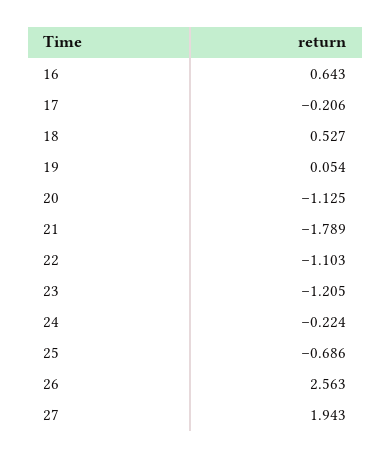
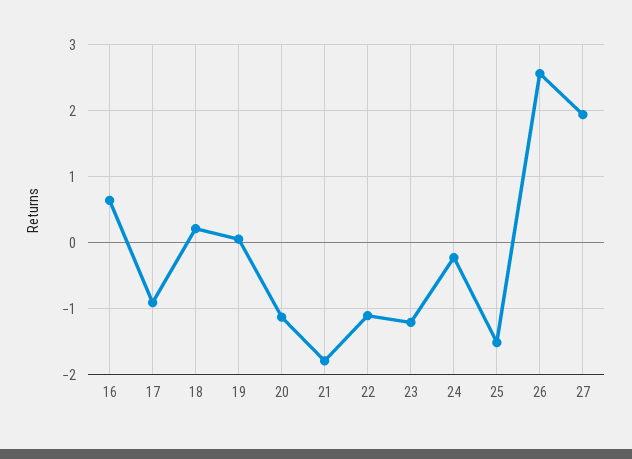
  {
    "16": 0.643,
-   "17": -0.206,
+   "17": -0.9,
-   "18": 0.527,
+   "18": 0.2,
    "19": 0.054,
    "20": -1.125,
    "21": -1.789,
    "22": -1.103,
    "23": -1.205,
    "24": -0.224,
-   "25": -0.686,
+   "25": -1.5,
    "26": 2.563,
    "27": 1.943
  }

